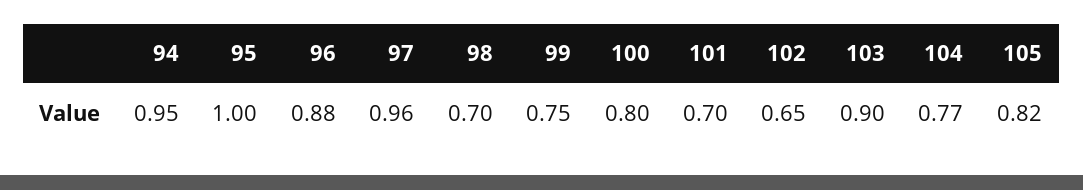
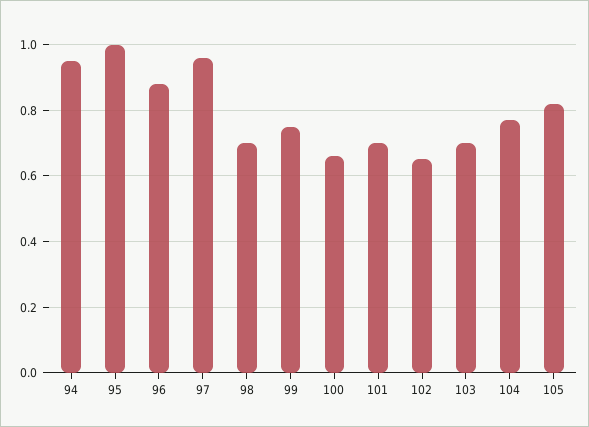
  {
    "94": 0.95,
    "95": 1,
    "96": 0.88,
    "97": 0.96,
    "98": 0.7,
    "99": 0.75,
-   "100": 0.8,
+   "100": 0.65,
    "101": 0.7,
    "102": 0.65,
-   "103": 0.9,
+   "103": 0.7,
    "104": 0.77,
    "105": 0.82
  }

